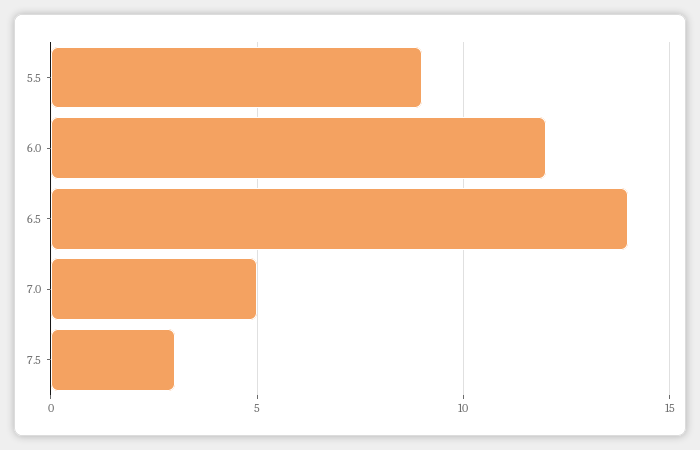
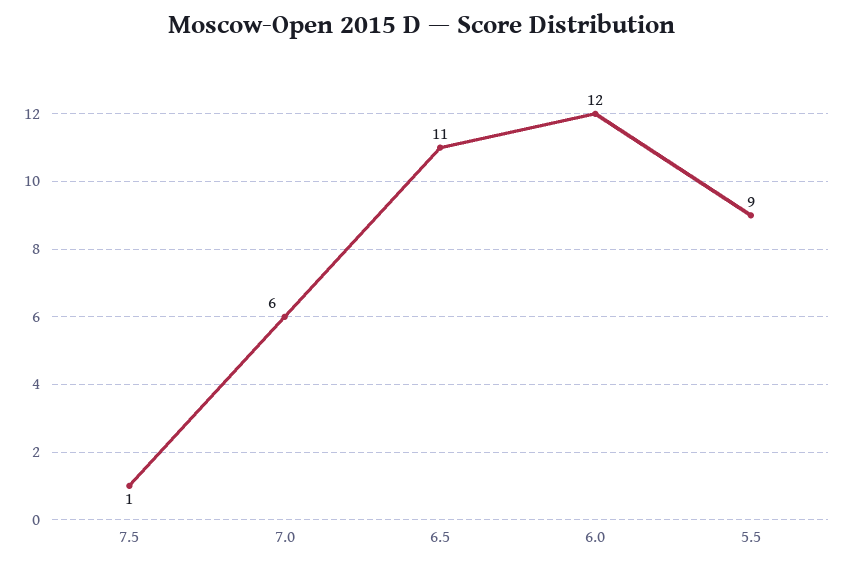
  {
    "5.5": 9,
    "6.0": 12,
-   "6.5": 14,
+   "6.5": 11,
-   "7.0": 5,
+   "7.0": 6,
-   "7.5": 3
+   "7.5": 1
  }

